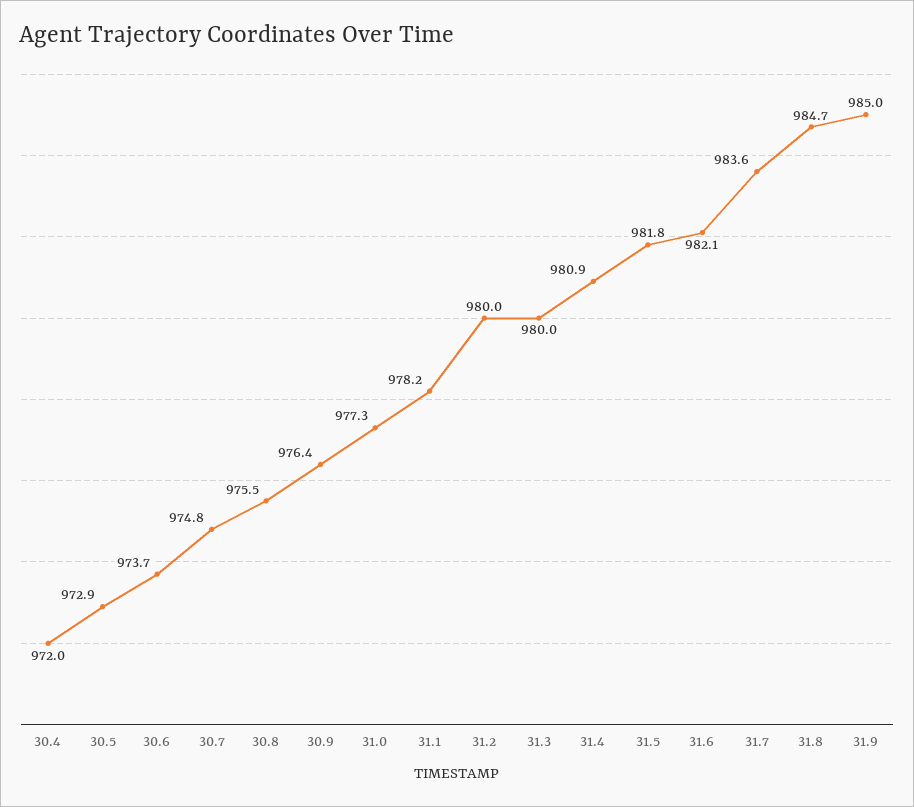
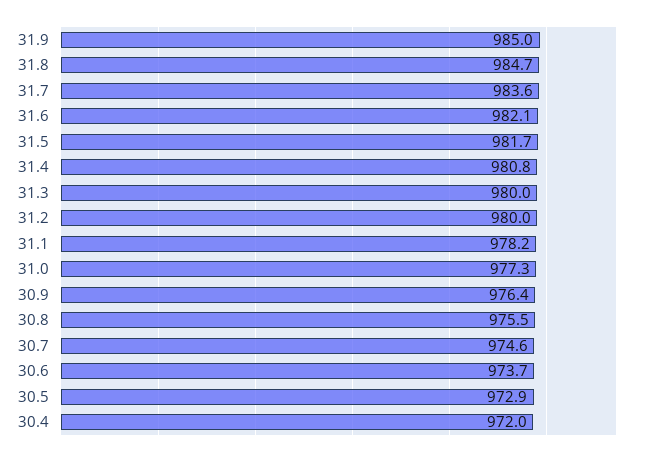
  {
    "30.4": 972,
    "30.5": 972.9,
    "30.6": 973.7,
-   "30.7": 974.8,
+   "30.7": 974.6,
    "30.8": 975.5,
    "30.9": 976.4,
    "31.0": 977.3,
    "31.1": 978.2,
    "31.2": 980,
    "31.3": 980,
-   "31.4": 980.9,
+   "31.4": 980.8,
-   "31.5": 981.8,
+   "31.5": 981.7,
    "31.6": 982.1,
    "31.7": 983.6,
    "31.8": 984.7,
    "31.9": 985
  }

